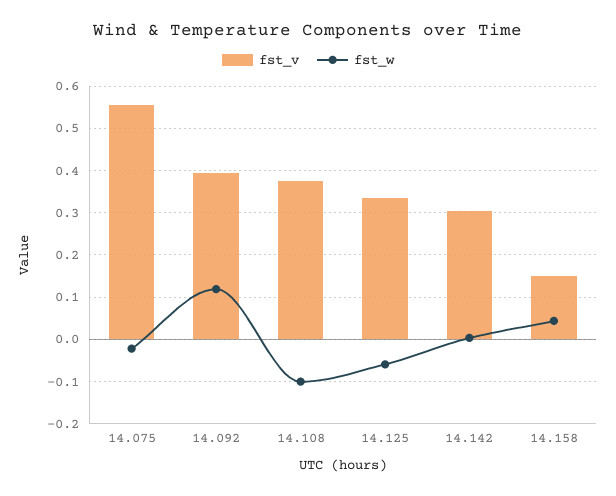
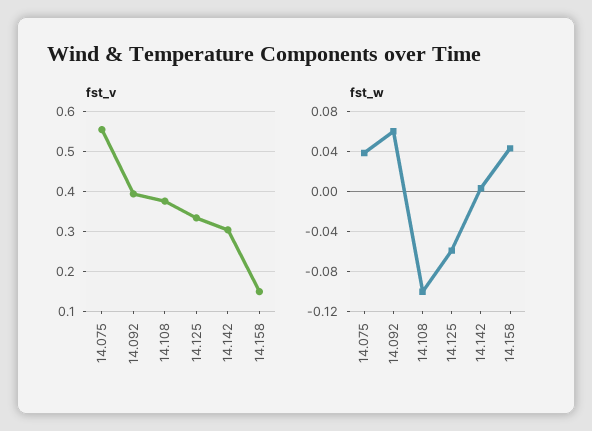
  {
    "fst_v": {
      "14.075": 0.56,
      "14.092": 0.4,
      "14.108": 0.38,
      "14.125": 0.34,
      "14.142": 0.3,
      "14.158": 0.14
    },
    "fst_w": {
-     "14.075": -0.02,
+     "14.075": 0.04,
-     "14.092": 0.12,
+     "14.092": 0.06,
      "14.108": -0.1,
      "14.125": -0.06,
      "14.142": 0,
      "14.158": 0.04
    }
  }

